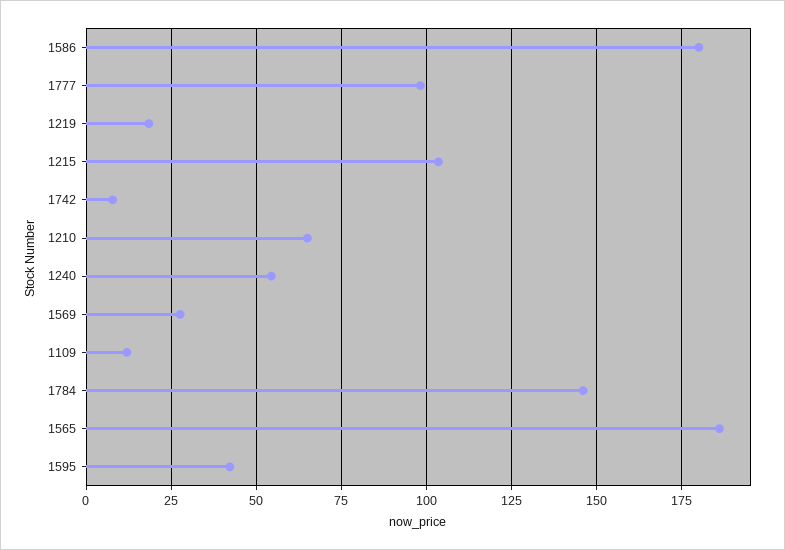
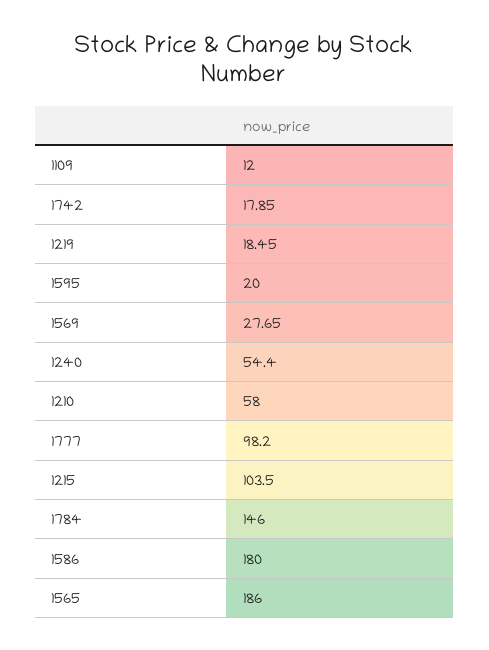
  {
    "1586": 180,
    "1777": 98.2,
    "1219": 18.45,
    "1215": 103.5,
-   "1742": 7.5,
+   "1742": 17.85,
-   "1210": 65,
+   "1210": 58,
    "1240": 54.4,
    "1569": 27.65,
    "1109": 12,
    "1784": 146,
    "1565": 186,
-   "1595": 42.5
+   "1595": 20
  }

